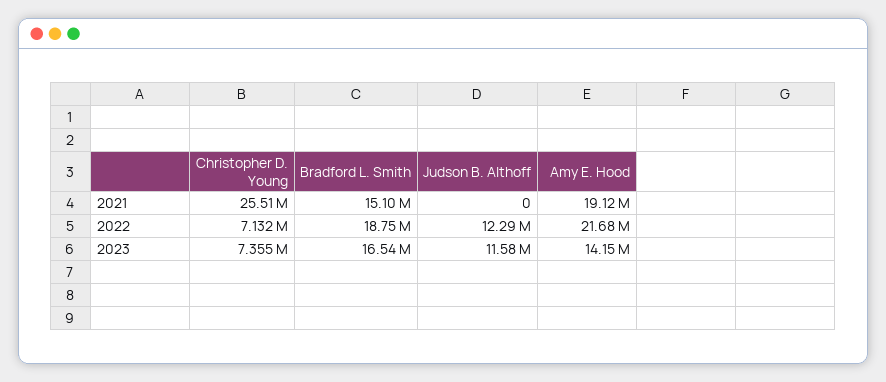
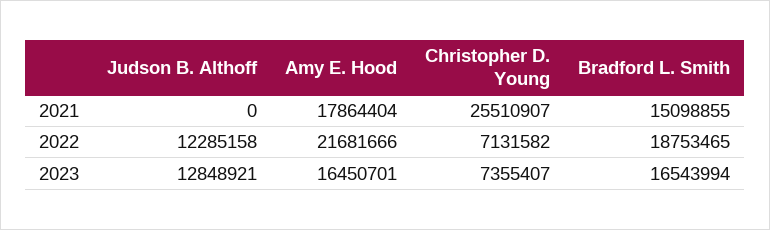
  {
    "Christopher D. Young": {
      "2021": 25510907,
      "2022": 7131582,
      "2023": 7355407
    },
    "Bradford L. Smith": {
      "2021": 15098855,
      "2022": 18753465,
      "2023": 16543994
    },
    "Judson B. Althoff": {
      "2021": 0,
      "2022": 12285158,
-     "2023": 11580000
+     "2023": 12848921
    },
    "Amy E. Hood": {
-     "2021": 19120000,
+     "2021": 17864404,
      "2022": 21681666,
-     "2023": 14150000
+     "2023": 16450701
    }
  }

